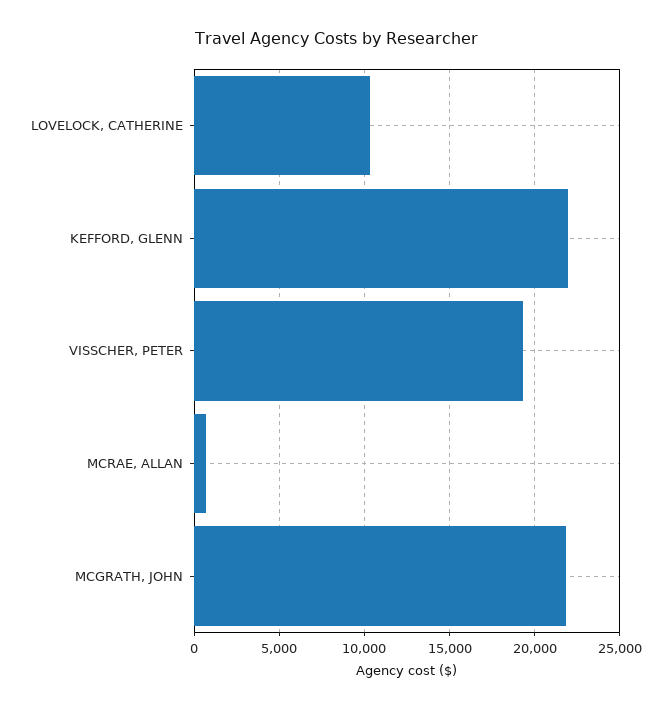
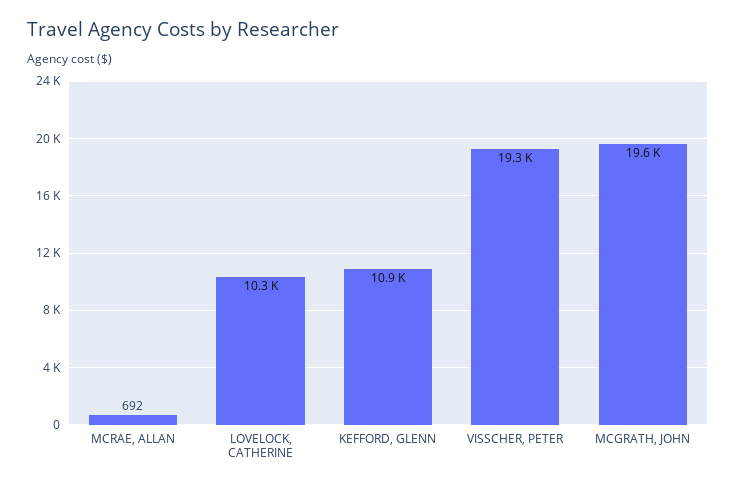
  {
    "LOVELOCK, CATHERINE": 10300,
-   "KEFFORD, GLENN": 22000,
+   "KEFFORD, GLENN": 10900,
    "VISSCHER, PETER": 19300,
    "MCRAE, ALLAN": 692,
-   "MCGRATH, JOHN": 22000
+   "MCGRATH, JOHN": 19600
  }

